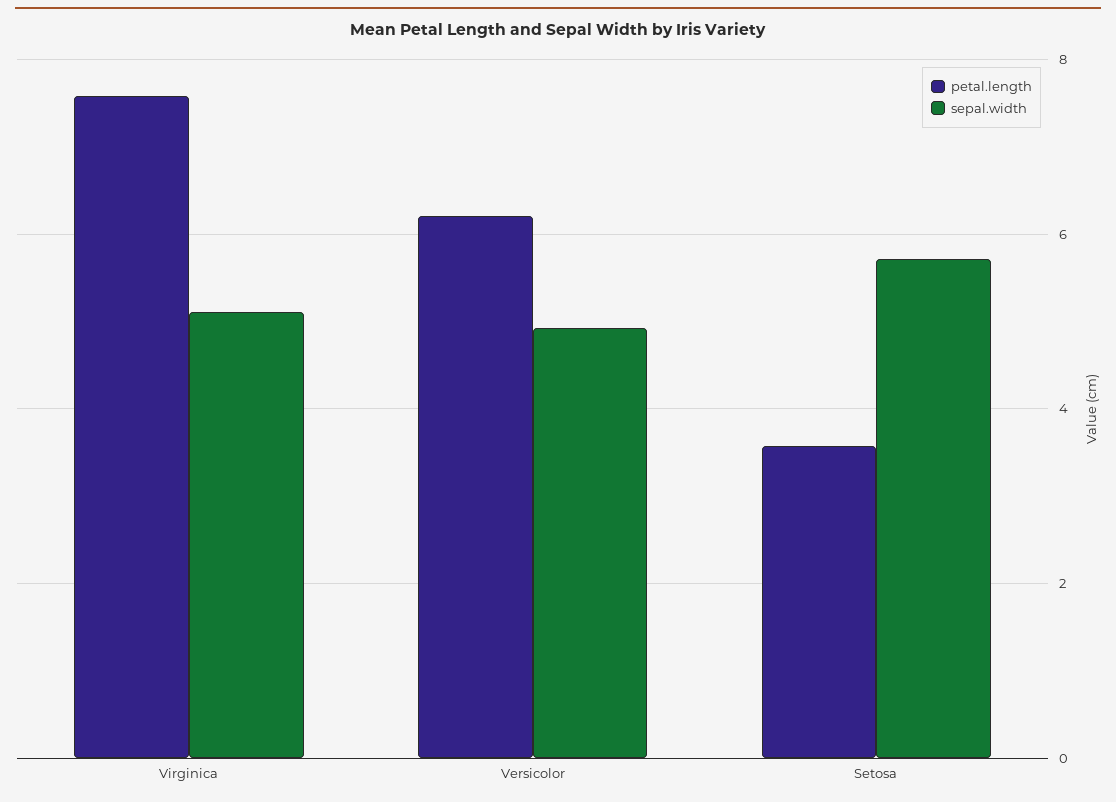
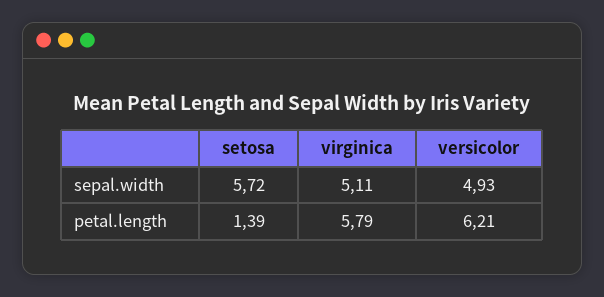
  {
    "petal.length": {
-     "Virginica": 7.6,
+     "Virginica": 5.79,
      "Versicolor": 6.21,
-     "Setosa": 3.6
+     "Setosa": 1.39
    },
    "sepal.width": {
      "Virginica": 5.11,
      "Versicolor": 4.93,
      "Setosa": 5.72
    }
  }

